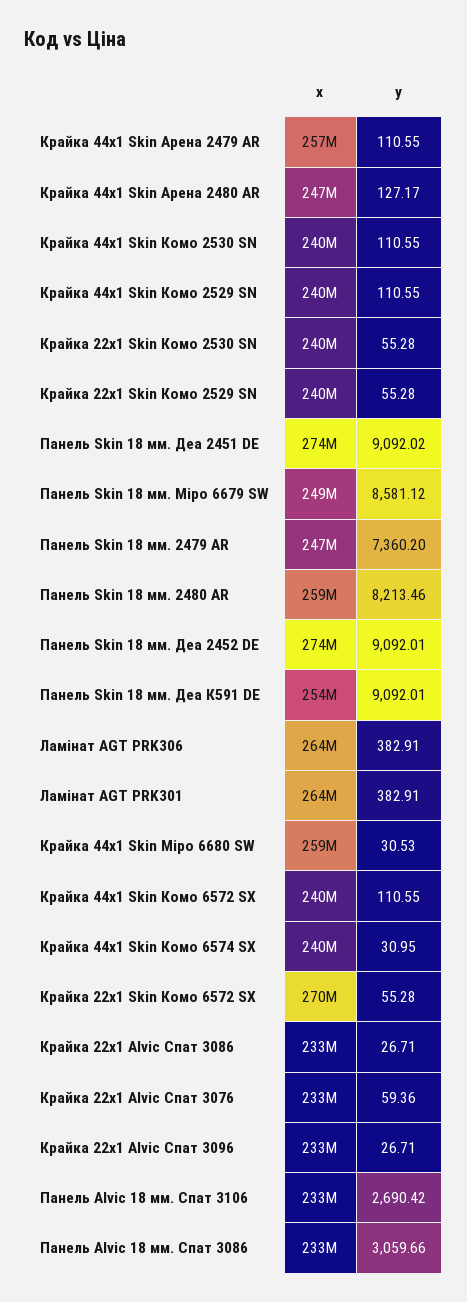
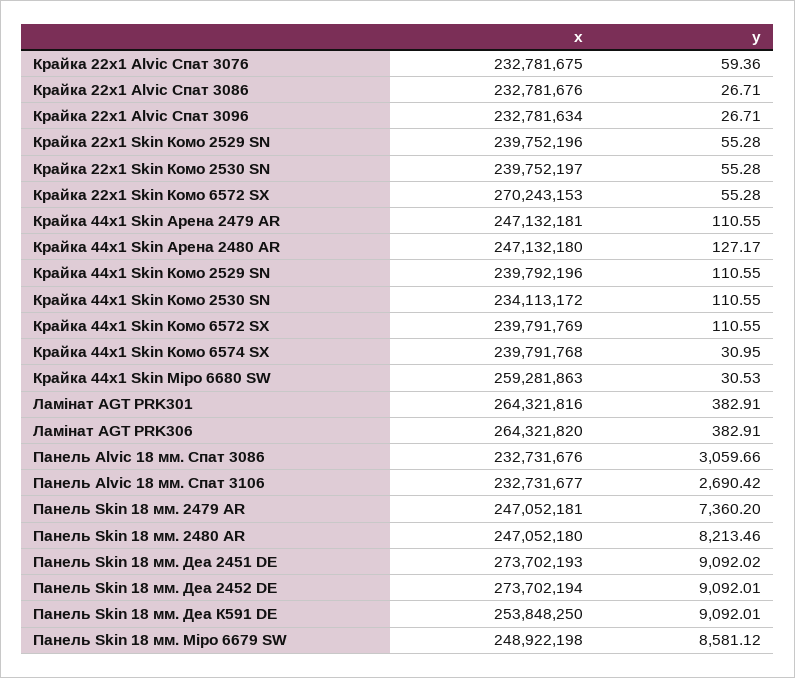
  {
    "x": {
-     "Крайка 44x1 Skin Арена 2479 AR": 257000000,
+     "Крайка 44x1 Skin Арена 2479 AR": 247132181,
      "Крайка 44x1 Skin Арена 2480 AR": 247132180,
-     "Крайка 44x1 Skin Комо 2530 SN": 240000000,
+     "Крайка 44x1 Skin Комо 2530 SN": 234113172,
      "Крайка 44x1 Skin Комо 2529 SN": 239792196,
      "Крайка 22x1 Skin Комо 2530 SN": 239752197,
      "Крайка 22x1 Skin Комо 2529 SN": 239752196,
      "Панель Skin 18 мм. Деа 2451 DE": 273702193,
      "Панель Skin 18 мм. Міро 6679 SW": 248922198,
      "Панель Skin 18 мм. 2479 AR": 247052181,
-     "Панель Skin 18 мм. 2480 AR": 259000000,
+     "Панель Skin 18 мм. 2480 AR": 247052180,
      "Панель Skin 18 мм. Деа 2452 DE": 273702194,
      "Панель Skin 18 мм. Деа К591 DE": 253848250,
      "Ламінат AGT PRK306": 264321820,
      "Ламінат AGT PRK301": 264321816,
      "Крайка 44x1 Skin Міро 6680 SW": 259281863,
      "Крайка 44x1 Skin Комо 6572 SX": 239791769,
      "Крайка 44x1 Skin Комо 6574 SX": 239791768,
      "Крайка 22x1 Skin Комо 6572 SX": 270243153,
      "Крайка 22x1 Alvic Спат 3086": 232781676,
      "Крайка 22x1 Alvic Спат 3076": 232781675,
      "Крайка 22x1 Alvic Спат 3096": 232781634,
      "Панель Alvic 18 мм. Спат 3106": 232731677,
      "Панель Alvic 18 мм. Спат 3086": 232731676
    },
    "y": {
      "Крайка 44x1 Skin Арена 2479 AR": 110.55,
      "Крайка 44x1 Skin Арена 2480 AR": 127.17,
      "Крайка 44x1 Skin Комо 2530 SN": 110.55,
      "Крайка 44x1 Skin Комо 2529 SN": 110.55,
      "Крайка 22x1 Skin Комо 2530 SN": 55.28,
      "Крайка 22x1 Skin Комо 2529 SN": 55.28,
      "Панель Skin 18 мм. Деа 2451 DE": 9092.02,
      "Панель Skin 18 мм. Міро 6679 SW": 8581.12,
      "Панель Skin 18 мм. 2479 AR": 7360.2,
      "Панель Skin 18 мм. 2480 AR": 8213.46,
      "Панель Skin 18 мм. Деа 2452 DE": 9092.01,
      "Панель Skin 18 мм. Деа К591 DE": 9092.01,
      "Ламінат AGT PRK306": 382.91,
      "Ламінат AGT PRK301": 382.91,
      "Крайка 44x1 Skin Міро 6680 SW": 30.53,
      "Крайка 44x1 Skin Комо 6572 SX": 110.55,
      "Крайка 44x1 Skin Комо 6574 SX": 30.95,
      "Крайка 22x1 Skin Комо 6572 SX": 55.28,
      "Крайка 22x1 Alvic Спат 3086": 26.71,
      "Крайка 22x1 Alvic Спат 3076": 59.36,
      "Крайка 22x1 Alvic Спат 3096": 26.71,
      "Панель Alvic 18 мм. Спат 3106": 2690.42,
      "Панель Alvic 18 мм. Спат 3086": 3059.66
    }
  }

